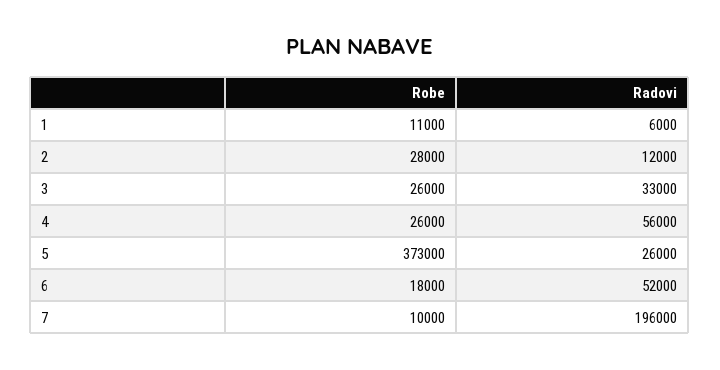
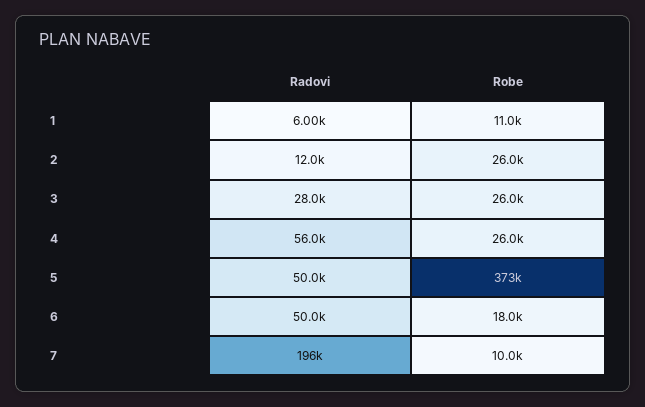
  {
    "Robe": {
      "1": 11000,
-     "2": 28000,
+     "2": 26000,
      "3": 26000,
      "4": 26000,
      "5": 373000,
      "6": 18000,
      "7": 10000
    },
    "Radovi": {
      "1": 6000,
      "2": 12000,
-     "3": 33000,
+     "3": 28000,
      "4": 56000,
-     "5": 26000,
+     "5": 50000,
-     "6": 52000,
+     "6": 50000,
      "7": 196000
    }
  }

